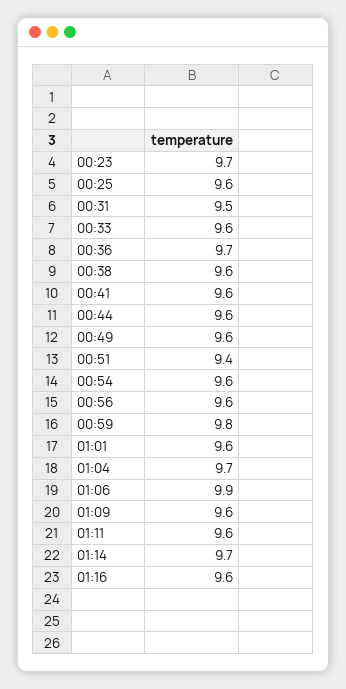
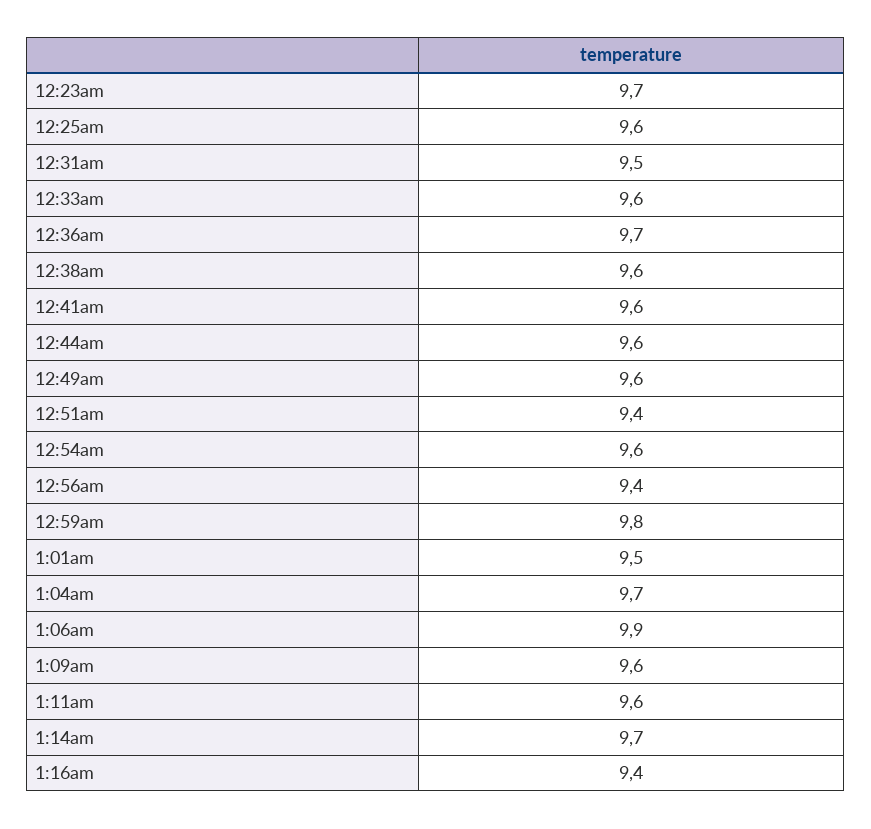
  {
    "00:23": 9.7,
    "00:25": 9.6,
    "00:31": 9.5,
    "00:33": 9.6,
    "00:36": 9.7,
    "00:38": 9.6,
    "00:41": 9.6,
    "00:44": 9.6,
    "00:49": 9.6,
    "00:51": 9.4,
    "00:54": 9.6,
-   "00:56": 9.6,
+   "00:56": 9.4,
    "00:59": 9.8,
-   "01:01": 9.6,
+   "01:01": 9.5,
    "01:04": 9.7,
    "01:06": 9.9,
    "01:09": 9.6,
    "01:11": 9.6,
    "01:14": 9.7,
-   "01:16": 9.6
+   "01:16": 9.4
  }

